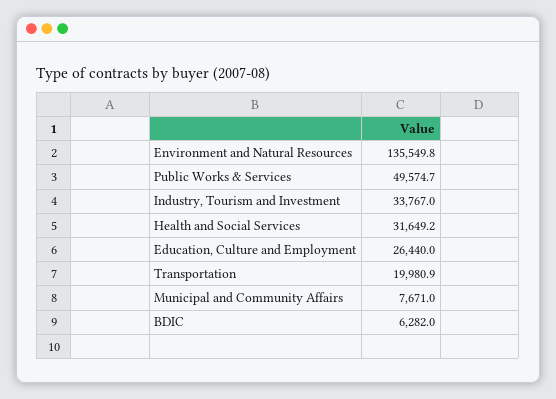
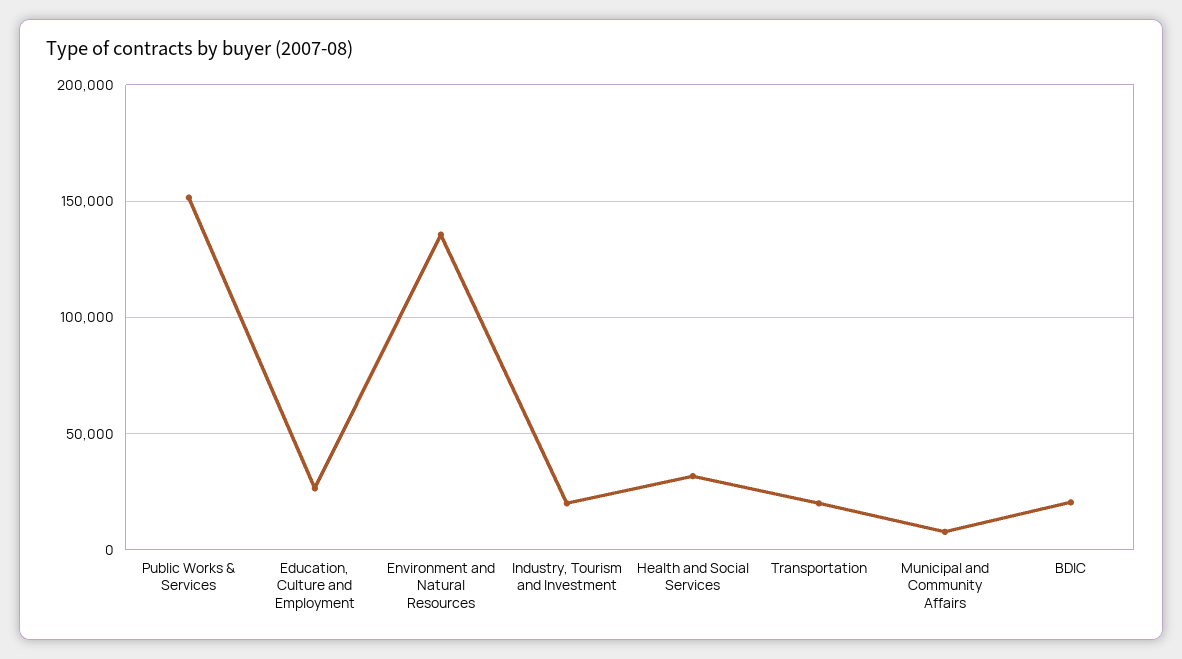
  {
    "Environment and Natural Resources": 135549.8,
-   "Public Works & Services": 49574.7,
+   "Public Works & Services": 150000,
-   "Industry, Tourism and Investment": 33767,
+   "Industry, Tourism and Investment": 20000,
    "Health and Social Services": 31649.2,
    "Education, Culture and Employment": 26440,
    "Transportation": 19980.9,
    "Municipal and Community Affairs": 7671,
-   "BDIC": 6282
+   "BDIC": 20000
  }

